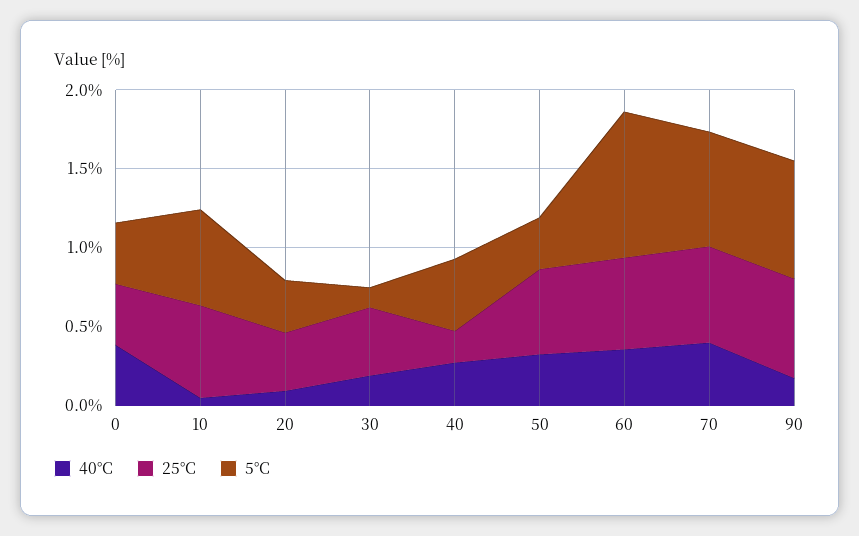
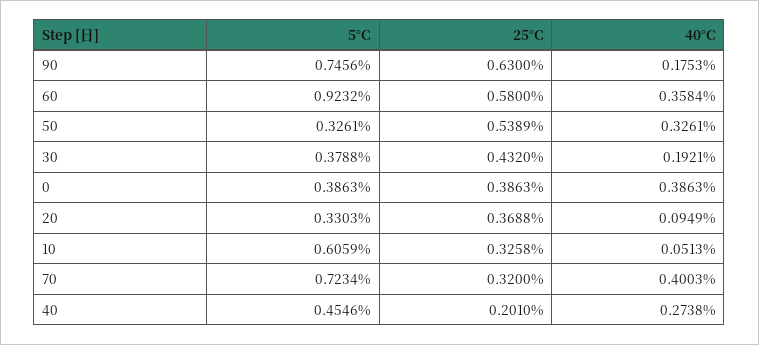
  {
    "40°C": {
      "0": 0.3863,
      "10": 0.0513,
      "20": 0.0949,
      "30": 0.1921,
      "40": 0.2738,
      "50": 0.3261,
      "60": 0.3584,
      "70": 0.4003,
      "90": 0.1753
    },
    "25°C": {
      "0": 0.3863,
-     "10": 0.6,
+     "10": 0.3258,
      "20": 0.3688,
      "30": 0.432,
      "40": 0.201,
      "50": 0.5389,
      "60": 0.58,
-     "70": 0.6,
+     "70": 0.32,
      "90": 0.63
    },
    "5°C": {
      "0": 0.3863,
      "10": 0.6059,
      "20": 0.3303,
-     "30": 0.1,
+     "30": 0.3788,
      "40": 0.4546,
      "50": 0.3261,
      "60": 0.9232,
      "70": 0.7234,
      "90": 0.7456
    }
  }

